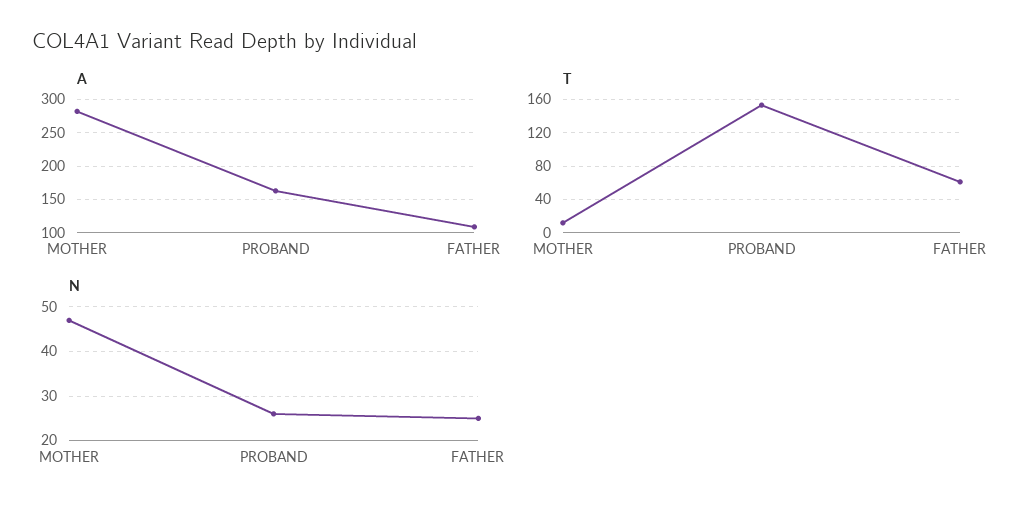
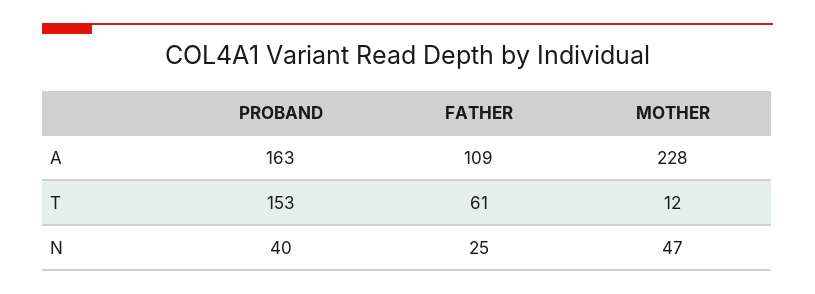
  {
    "A": {
-     "MOTHER": 280,
+     "MOTHER": 228,
      "PROBAND": 163,
      "FATHER": 109
    },
    "T": {
      "MOTHER": 12,
      "PROBAND": 153,
      "FATHER": 61
    },
    "N": {
      "MOTHER": 47,
-     "PROBAND": 25,
+     "PROBAND": 40,
      "FATHER": 25
    }
  }

